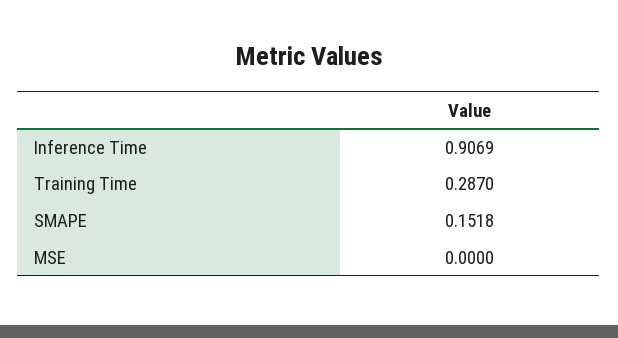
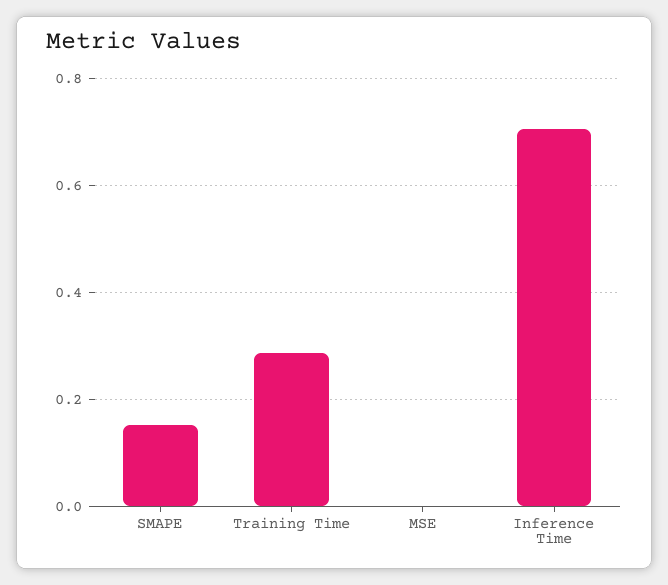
  {
-   "Inference Time": 0.9069,
+   "Inference Time": 0.7,
    "Training Time": 0.287,
    "SMAPE": 0.1518,
    "MSE": 0
  }

